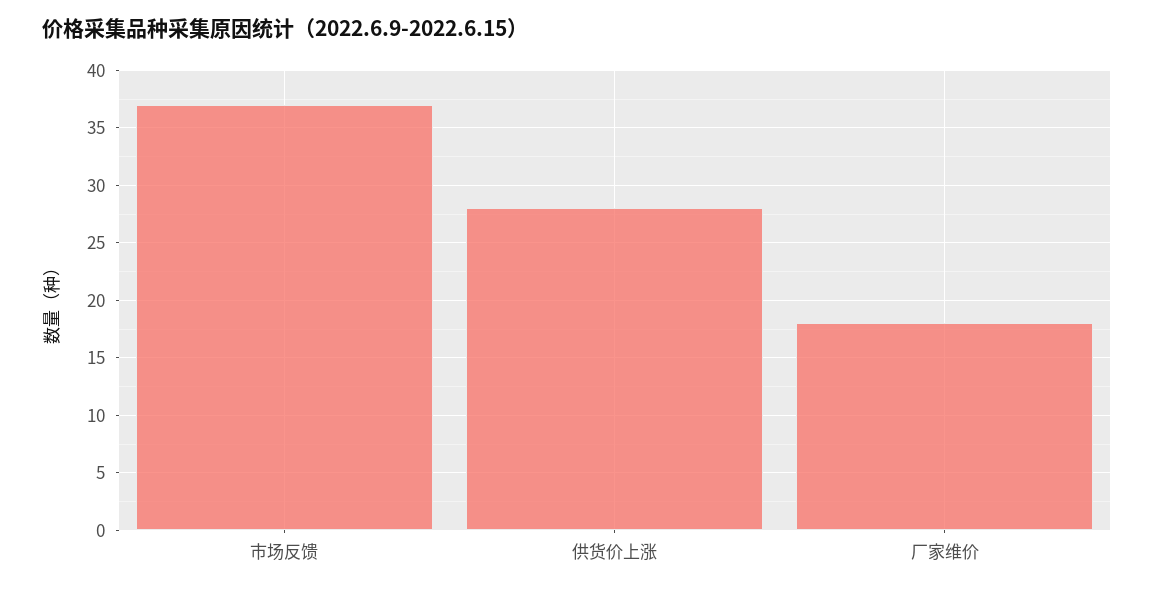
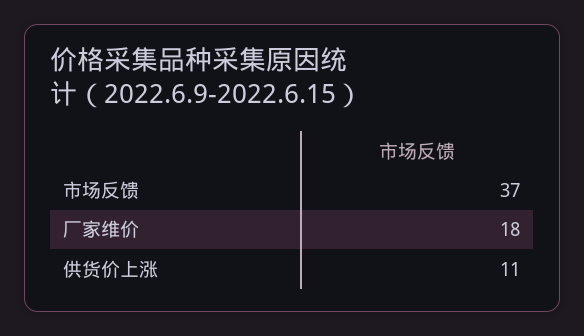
  {
    "市场反馈": 37,
-   "供货价上涨": 28,
+   "供货价上涨": 11,
    "厂家维价": 18
  }

